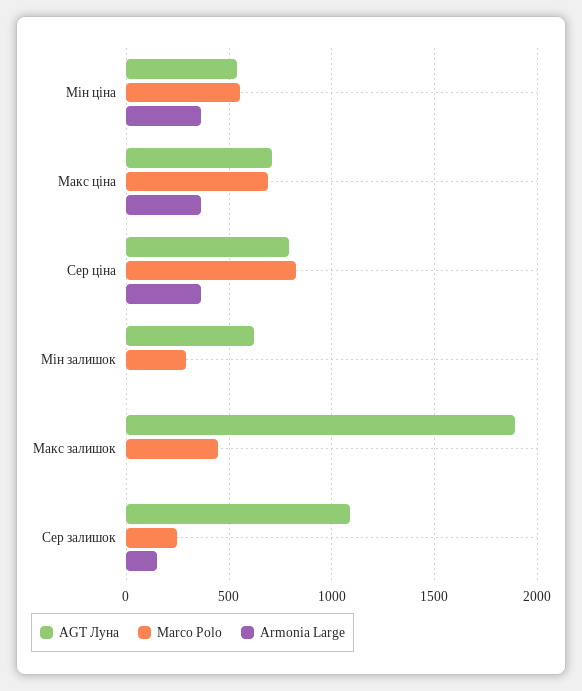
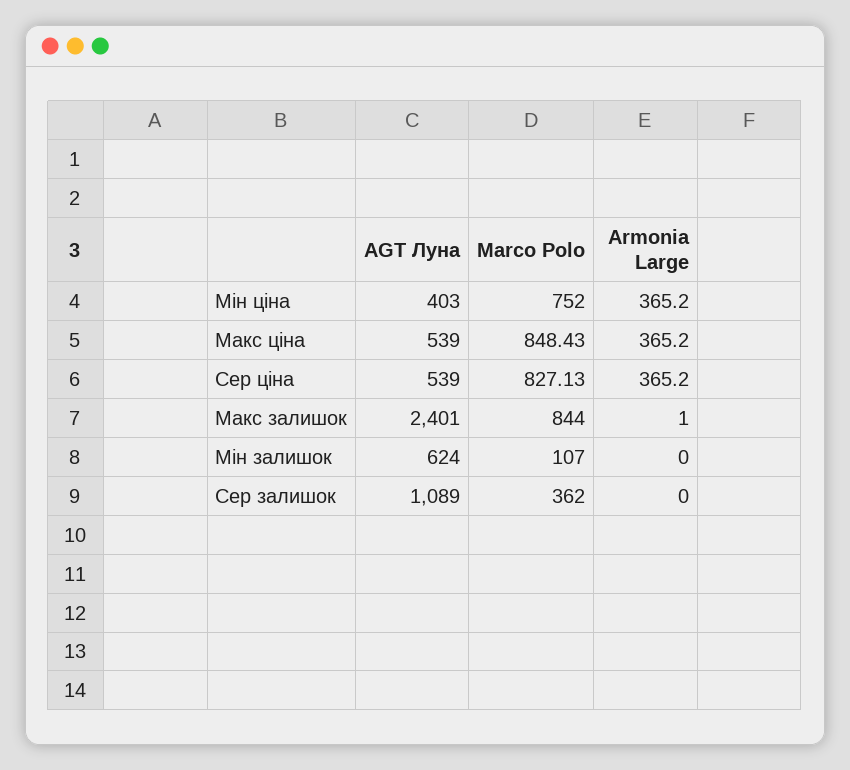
  {
    "AGT Луна": {
-     "Мін ціна": 550,
+     "Мін ціна": 403,
-     "Макс ціна": 700,
+     "Макс ціна": 539,
-     "Сер ціна": 800,
+     "Сер ціна": 539,
      "Мін залишок": 624,
-     "Макс залишок": 1900,
+     "Макс залишок": 2401,
      "Сер залишок": 1089
    },
    "Marco Polo": {
-     "Мін ціна": 550,
+     "Мін ціна": 752,
-     "Макс ціна": 700,
+     "Макс ціна": 848.43,
      "Сер ціна": 827.13,
-     "Мін залишок": 300,
+     "Мін залишок": 107,
-     "Макс залишок": 450,
+     "Макс залишок": 844,
-     "Сер залишок": 250
+     "Сер залишок": 362
    },
    "Armonia Large": {
      "Мін ціна": 365.2,
      "Макс ціна": 365.2,
      "Сер ціна": 365.2,
      "Мін залишок": 0,
      "Макс залишок": 1,
-     "Сер залишок": 150
+     "Сер залишок": 0
    }
  }

